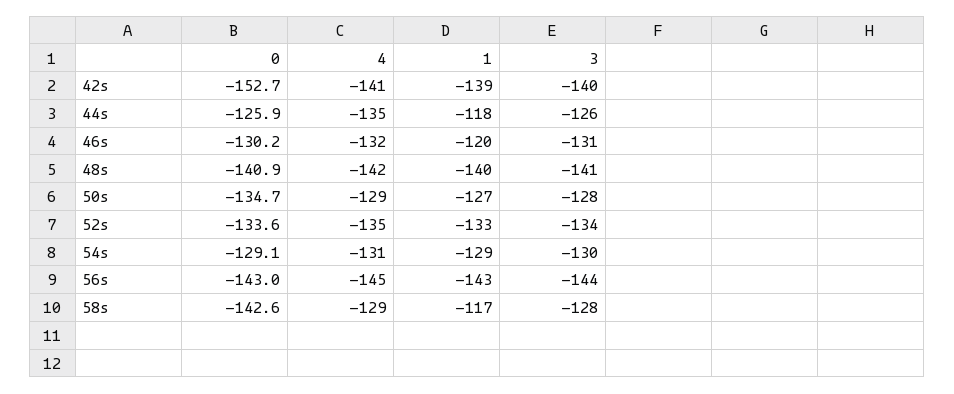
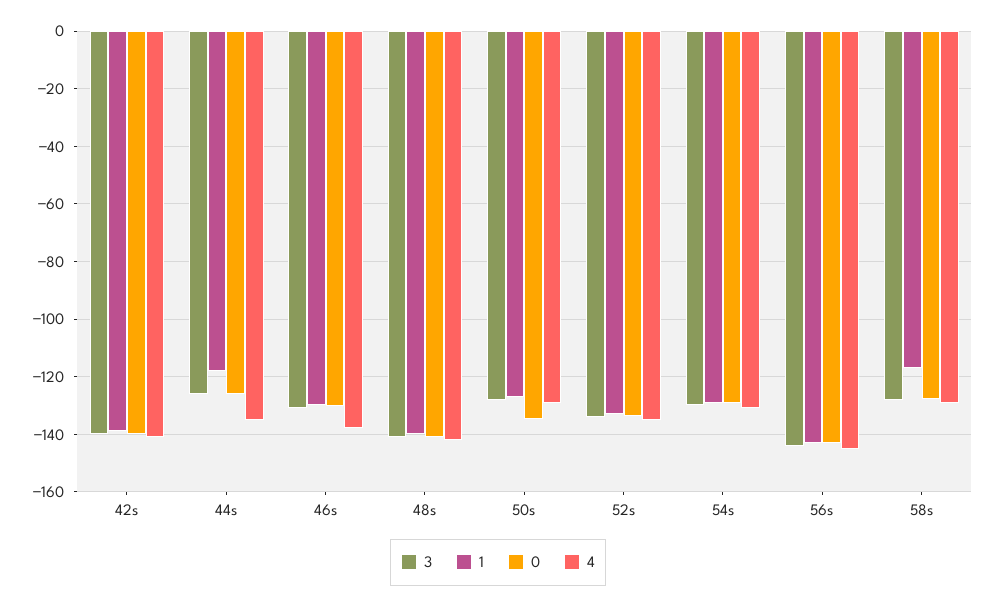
  {
    "0": {
-     "42s": -152.7,
+     "42s": -140,
      "44s": -125.9,
      "46s": -130.2,
      "48s": -140.9,
      "50s": -134.7,
      "52s": -133.6,
      "54s": -129.1,
      "56s": -143,
-     "58s": -142.6
+     "58s": -127.5
    },
    "4": {
      "42s": -141,
      "44s": -135,
-     "46s": -132,
+     "46s": -137.5,
      "48s": -142,
      "50s": -129,
      "52s": -135,
      "54s": -131,
      "56s": -145,
      "58s": -129
    },
    "1": {
      "42s": -139,
      "44s": -118,
-     "46s": -120,
+     "46s": -130,
      "48s": -140,
      "50s": -127,
      "52s": -133,
      "54s": -129,
      "56s": -143,
      "58s": -117
    },
    "3": {
      "42s": -140,
      "44s": -126,
      "46s": -131,
      "48s": -141,
      "50s": -128,
      "52s": -134,
      "54s": -130,
      "56s": -144,
      "58s": -128
    }
  }

